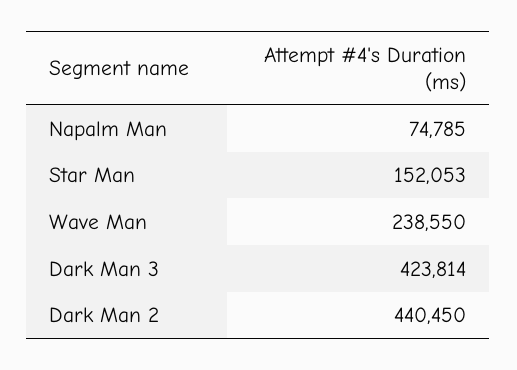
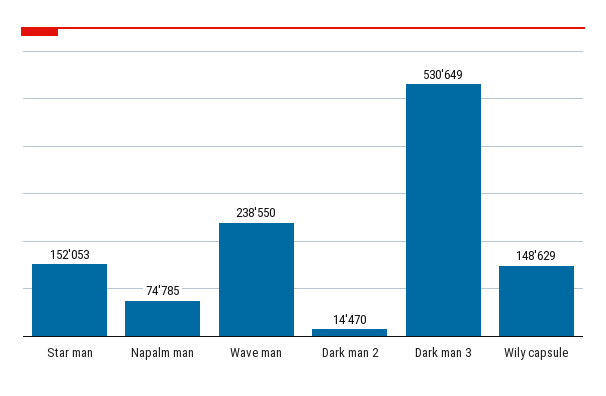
  {
    "Napalm Man": 74785,
    "Star Man": 152053,
    "Wave Man": 238550,
-   "Dark Man 3": 423814,
+   "Dark Man 3": 530649,
-   "Dark Man 2": 440450
+   "Dark Man 2": 14470,
+   "Wily capsule": 148629
  }

